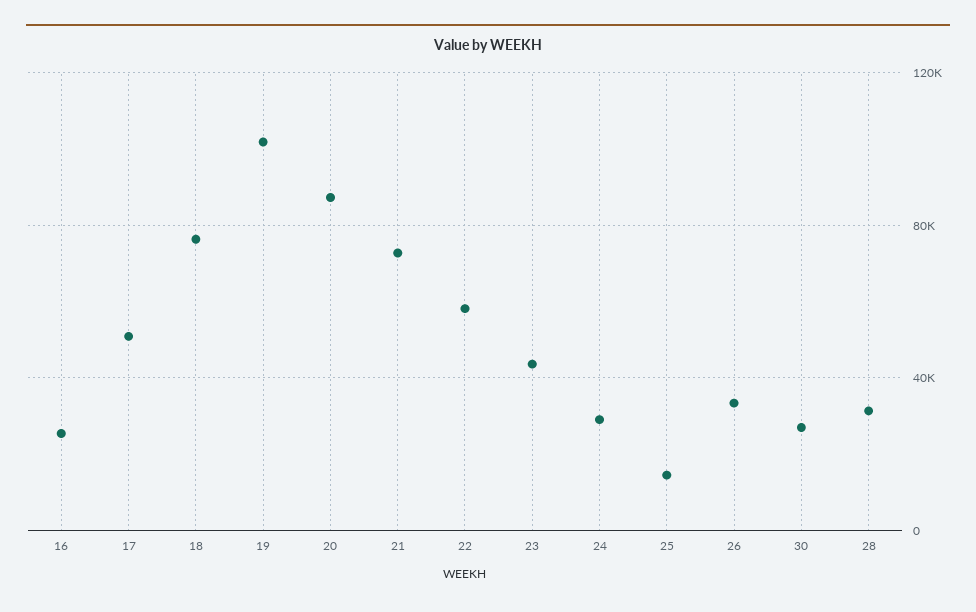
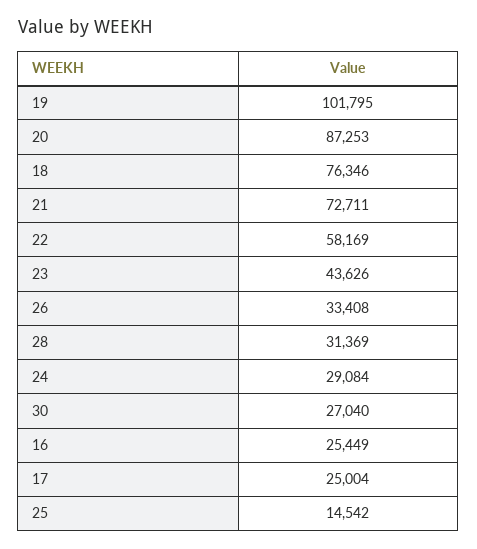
  {
    "16": 25449,
-   "17": 50000,
+   "17": 25004,
    "18": 76346,
    "19": 101795,
    "20": 87253,
    "21": 72711,
    "22": 58169,
    "23": 43626,
    "24": 29084,
    "25": 14542,
    "26": 33408,
    "30": 27040,
    "28": 31369
  }

